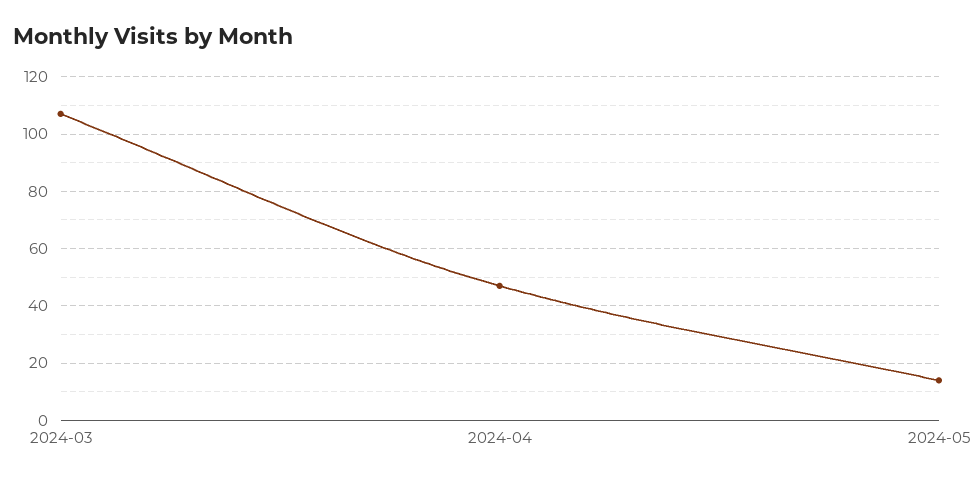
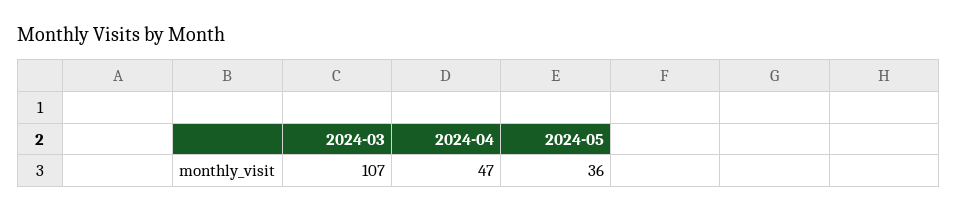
  {
    "2024-03": 107,
    "2024-04": 47,
-   "2024-05": 15
+   "2024-05": 36
  }

